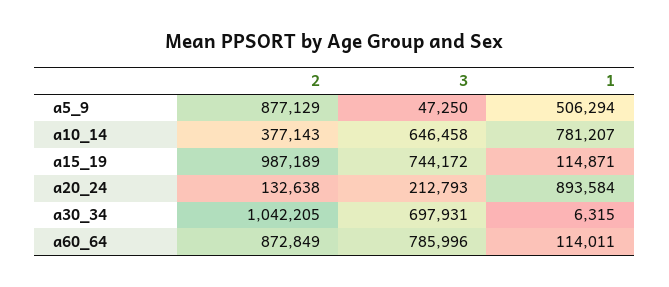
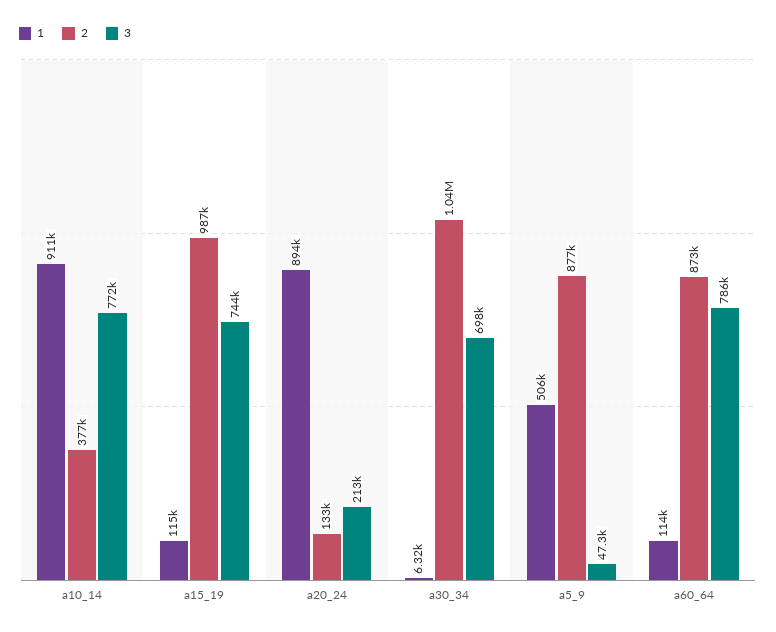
  {
    "2": {
      "a5_9": 877129,
      "a10_14": 377143,
      "a15_19": 987189,
      "a20_24": 132638,
      "a30_34": 1042205,
      "a60_64": 872849
    },
    "3": {
      "a5_9": 47250,
-     "a10_14": 646458,
+     "a10_14": 772000,
      "a15_19": 744172,
      "a20_24": 212793,
      "a30_34": 697931,
      "a60_64": 785996
    },
    "1": {
      "a5_9": 506294,
-     "a10_14": 781207,
+     "a10_14": 911000,
      "a15_19": 114871,
      "a20_24": 893584,
      "a30_34": 6315,
      "a60_64": 114011
    }
  }

